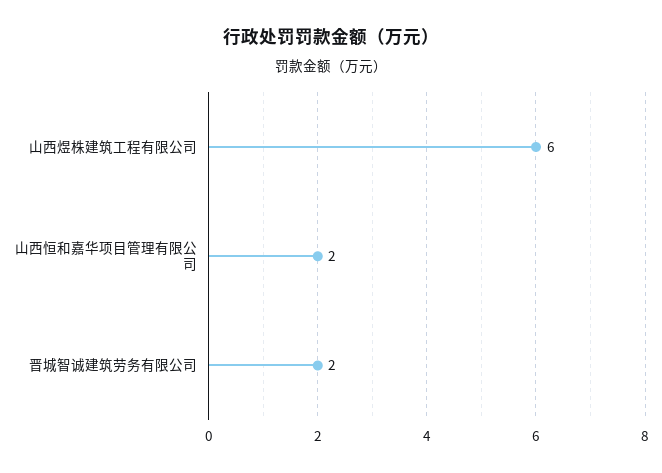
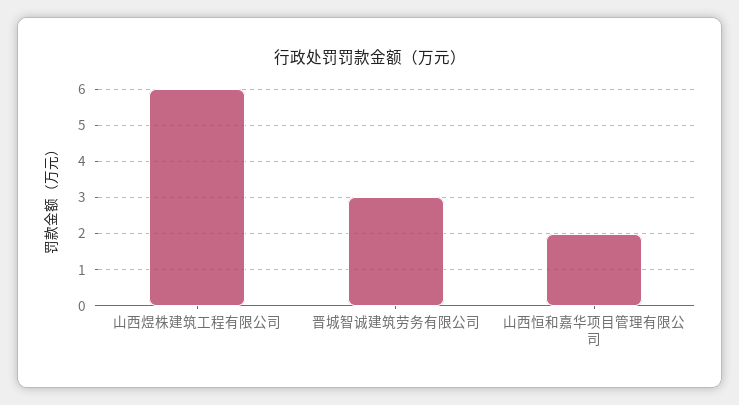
  {
    "山西煜株建筑工程有限公司": 6,
    "山西恒和嘉华项目管理有限公司": 2,
-   "晋城智诚建筑劳务有限公司": 2
+   "晋城智诚建筑劳务有限公司": 3
  }

